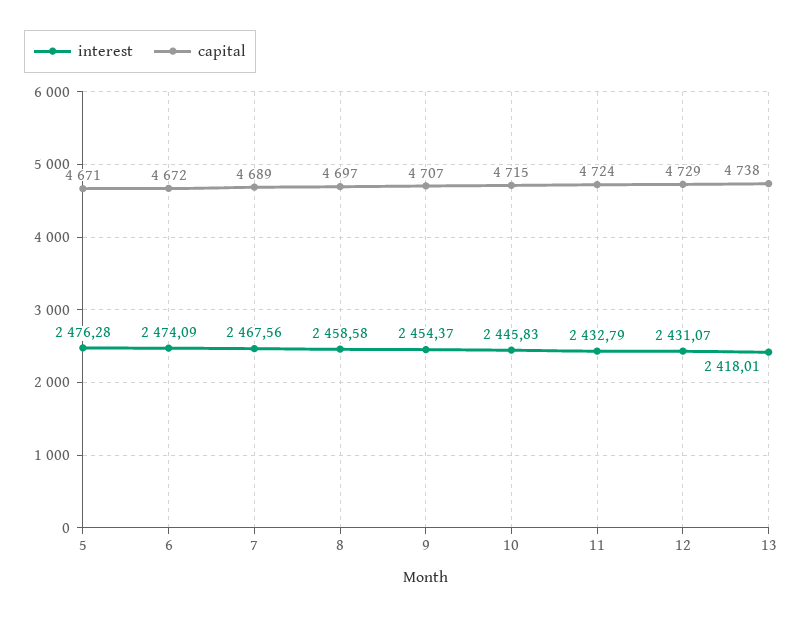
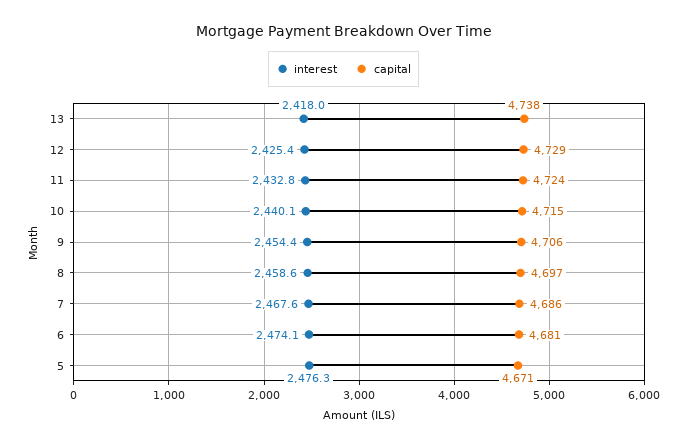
  {
    "interest": {
      "5": 2476.28,
      "6": 2474.09,
      "7": 2467.56,
      "8": 2458.58,
      "9": 2454.37,
-     "10": 2445.83,
+     "10": 2440.1,
      "11": 2432.79,
-     "12": 2431.07,
+     "12": 2425.4,
      "13": 2418.01
    },
    "capital": {
      "5": 4671,
-     "6": 4672,
+     "6": 4681,
-     "7": 4689,
+     "7": 4686,
      "8": 4697,
-     "9": 4707,
+     "9": 4706,
      "10": 4715,
      "11": 4724,
      "12": 4729,
      "13": 4738
    }
  }

